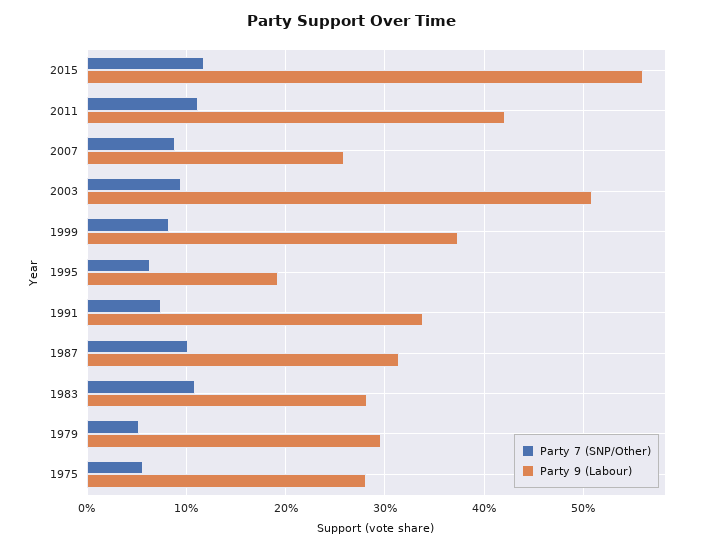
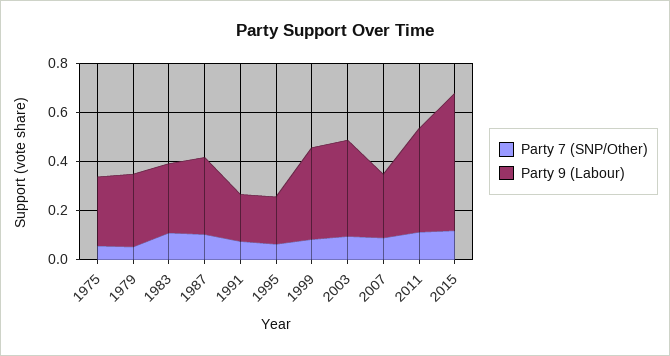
  {
    "Party 7 (SNP/Other)": {
      "2015": 0.12,
      "2011": 0.11,
      "2007": 0.09,
      "2003": 0.09,
      "1999": 0.08,
      "1995": 0.06,
      "1991": 0.07,
      "1987": 0.1,
      "1983": 0.11,
      "1979": 0.05,
      "1975": 0.06
    },
    "Party 9 (Labour)": {
      "2015": 0.56,
      "2011": 0.42,
      "2007": 0.26,
-     "2003": 0.51,
+     "2003": 0.4,
      "1999": 0.37,
      "1995": 0.19,
-     "1991": 0.34,
+     "1991": 0.2,
      "1987": 0.31,
      "1983": 0.28,
      "1979": 0.3,
      "1975": 0.28
    }
  }

